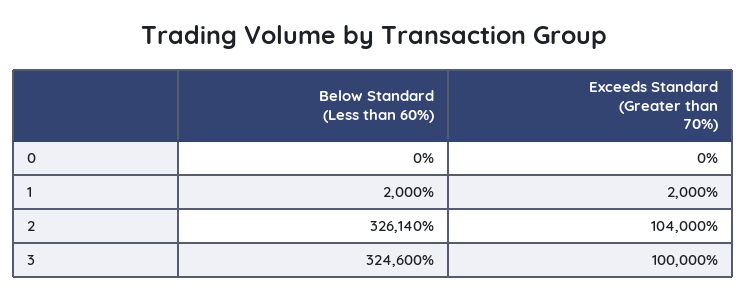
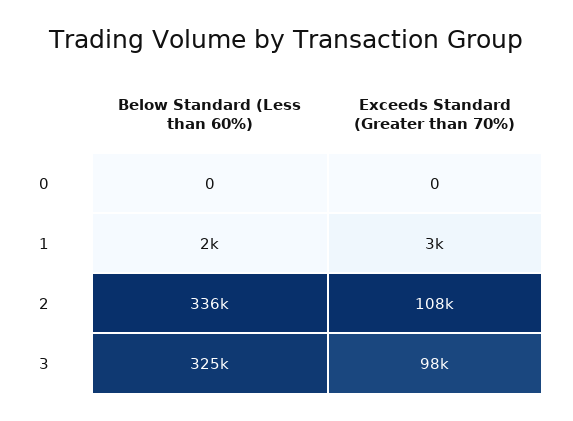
  {
    "Below Standard (Less than 60%)": {
      "0": 0,
      "1": 2000,
-     "2": 326140,
+     "2": 336000,
      "3": 324600
    },
    "Exceeds Standard (Greater than 70%)": {
      "0": 0,
-     "1": 2000,
+     "1": 3000,
-     "2": 104000,
+     "2": 108000,
-     "3": 100000
+     "3": 98000
    }
  }

